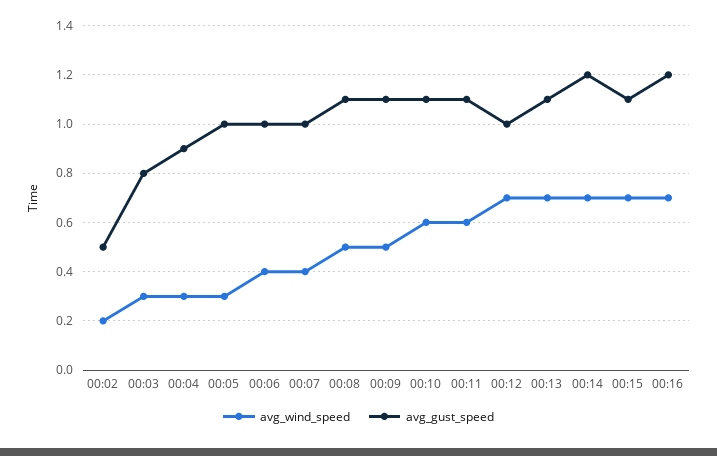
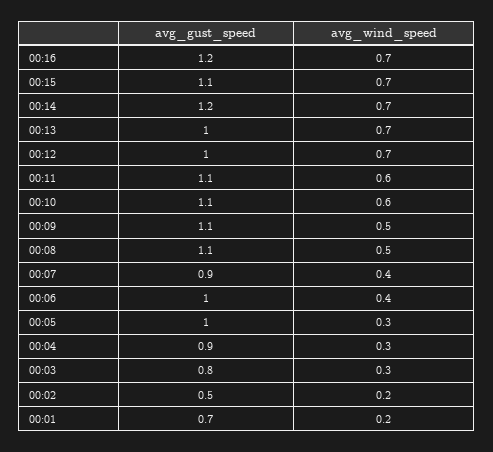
  {
    "avg_wind_speed": {
      "00:02": 0.2,
      "00:03": 0.3,
      "00:04": 0.3,
      "00:05": 0.3,
      "00:06": 0.4,
      "00:07": 0.4,
      "00:08": 0.5,
      "00:09": 0.5,
      "00:10": 0.6,
      "00:11": 0.6,
      "00:12": 0.7,
      "00:13": 0.7,
      "00:14": 0.7,
      "00:15": 0.7,
-     "00:16": 0.7
+     "00:16": 0.7,
+     "00:01": 0.2
    },
    "avg_gust_speed": {
      "00:02": 0.5,
      "00:03": 0.8,
      "00:04": 0.9,
      "00:05": 1,
      "00:06": 1,
-     "00:07": 1,
+     "00:07": 0.9,
      "00:08": 1.1,
      "00:09": 1.1,
      "00:10": 1.1,
      "00:11": 1.1,
      "00:12": 1,
-     "00:13": 1.1,
+     "00:13": 1,
      "00:14": 1.2,
      "00:15": 1.1,
-     "00:16": 1.2
+     "00:16": 1.2,
+     "00:01": 0.7
    }
  }

